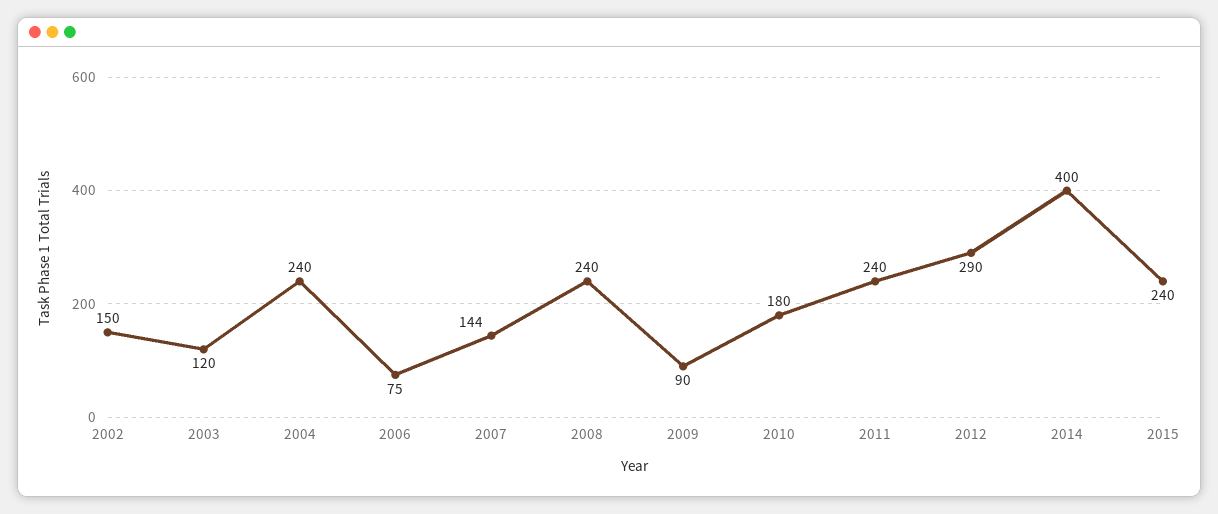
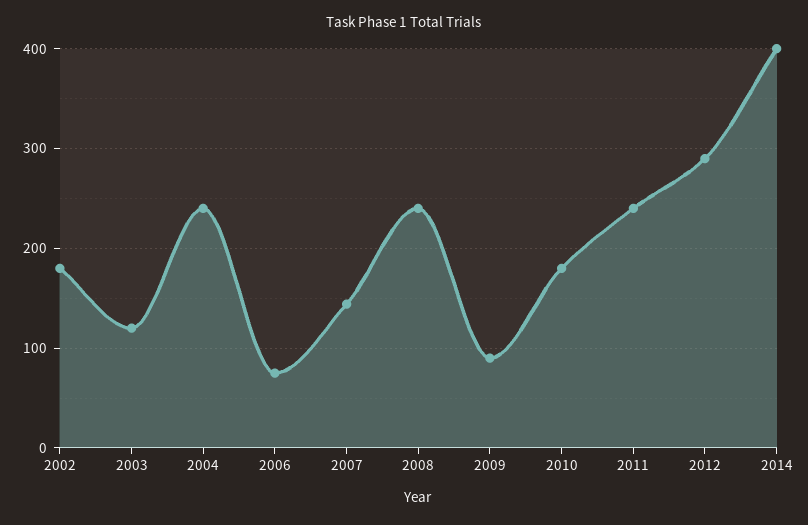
  {
-   "2002": 150,
+   "2002": 180,
    "2003": 120,
    "2004": 240,
    "2006": 75,
    "2007": 144,
    "2008": 240,
    "2009": 90,
    "2010": 180,
    "2011": 240,
    "2012": 290,
-   "2014": 400,
+   "2014": 400
-   "2015": 240
  }

